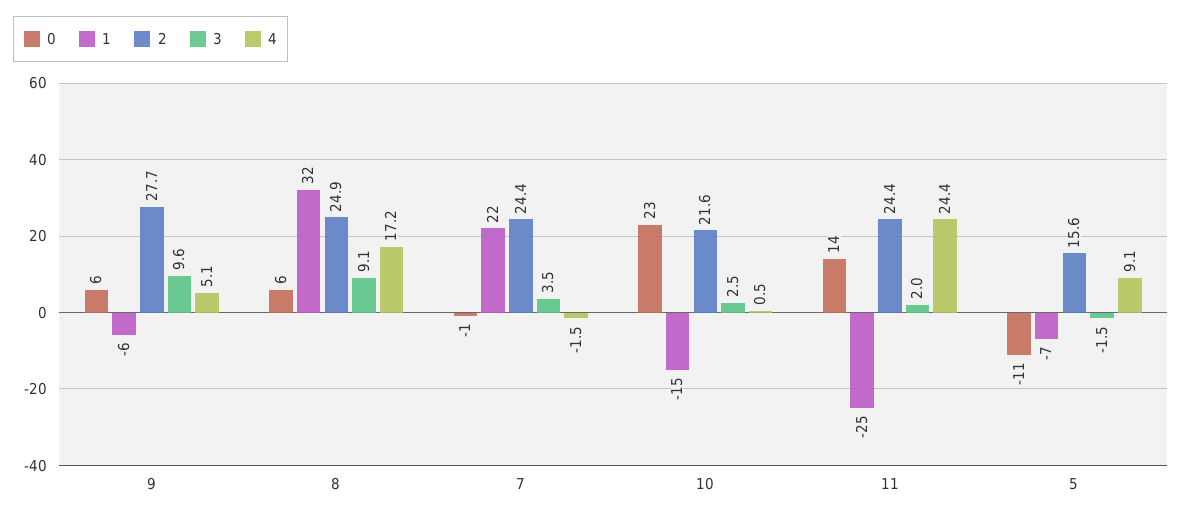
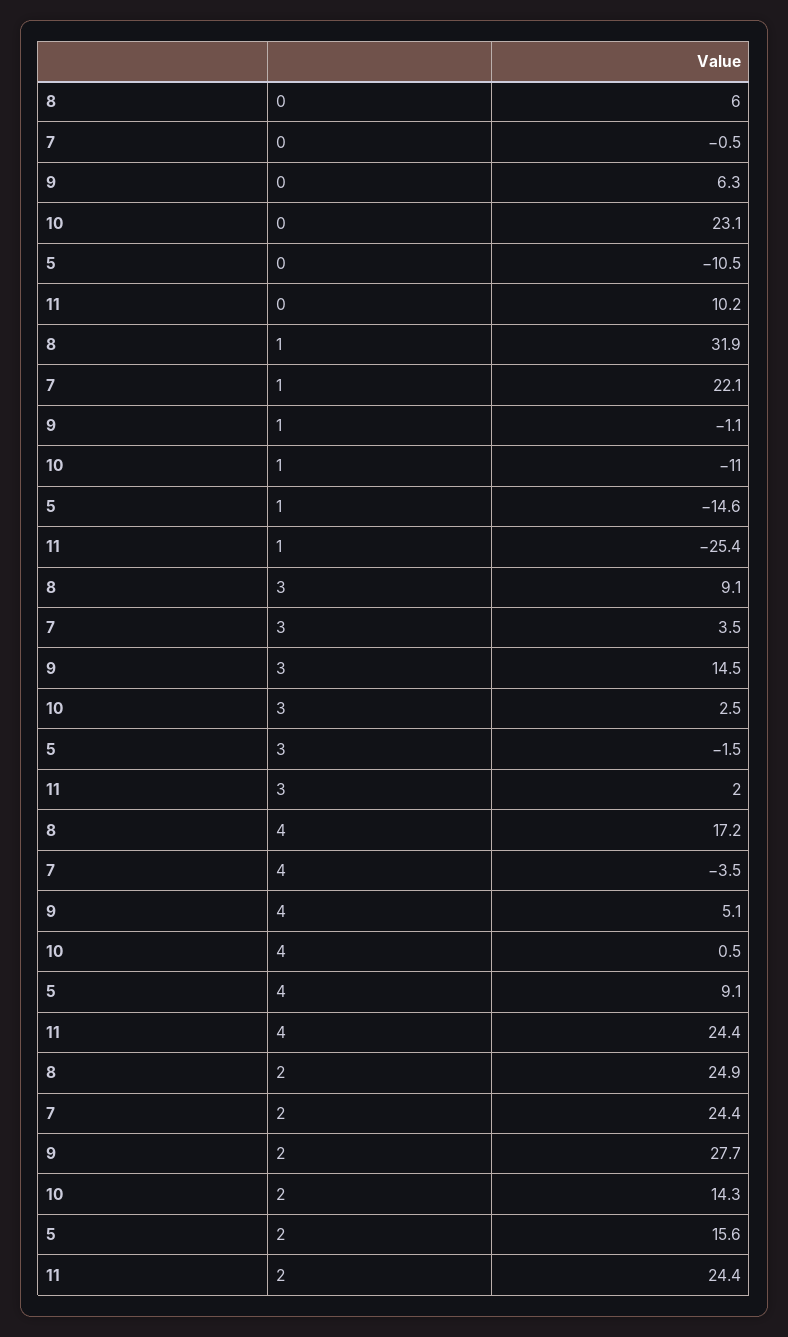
  {
    "0": {
      "9": 6.3,
      "8": 6,
      "7": -0.5,
      "10": 23.1,
-     "11": 14,
+     "11": 10.2,
      "5": -10.5
    },
    "1": {
-     "9": -6,
+     "9": -1.1,
      "8": 31.9,
      "7": 22.1,
-     "10": -15,
+     "10": -11,
      "11": -25.4,
-     "5": -7
+     "5": -14.6
    },
    "2": {
      "9": 27.7,
      "8": 24.9,
      "7": 24.4,
-     "10": 21.6,
+     "10": 14.3,
      "11": 24.4,
      "5": 15.6
    },
    "3": {
-     "9": 9.6,
+     "9": 14.5,
      "8": 9.1,
      "7": 3.5,
      "10": 2.5,
      "11": 2,
      "5": -1.5
    },
    "4": {
      "9": 5.1,
      "8": 17.2,
-     "7": -1.5,
+     "7": -3.5,
      "10": 0.5,
      "11": 24.4,
      "5": 9.1
    }
  }

